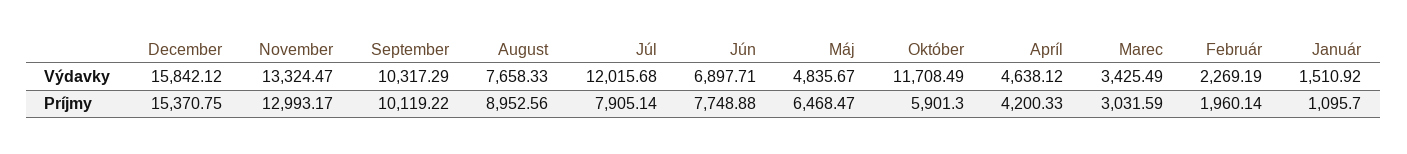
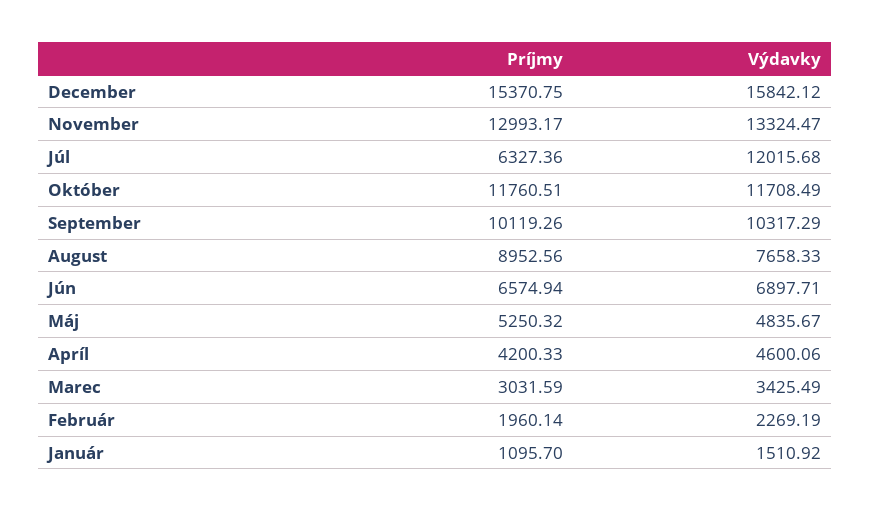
  {
    "December": {
      "Výdavky": 15842.12,
      "Príjmy": 15370.75
    },
    "November": {
      "Výdavky": 13324.47,
      "Príjmy": 12993.17
    },
    "September": {
      "Výdavky": 10317.29,
-     "Príjmy": 10119.22
+     "Príjmy": 10119.26
    },
    "August": {
      "Výdavky": 7658.33,
      "Príjmy": 8952.56
    },
    "Júl": {
      "Výdavky": 12015.68,
-     "Príjmy": 7905.14
+     "Príjmy": 6327.36
    },
    "Jún": {
      "Výdavky": 6897.71,
-     "Príjmy": 7748.88
+     "Príjmy": 6574.94
    },
    "Máj": {
      "Výdavky": 4835.67,
-     "Príjmy": 6468.47
+     "Príjmy": 5250.32
    },
    "Október": {
      "Výdavky": 11708.49,
-     "Príjmy": 5901.3
+     "Príjmy": 11760.51
    },
    "Apríl": {
-     "Výdavky": 4638.12,
+     "Výdavky": 4600.06,
      "Príjmy": 4200.33
    },
    "Marec": {
      "Výdavky": 3425.49,
      "Príjmy": 3031.59
    },
    "Február": {
      "Výdavky": 2269.19,
      "Príjmy": 1960.14
    },
    "Január": {
      "Výdavky": 1510.92,
      "Príjmy": 1095.7
    }
  }

